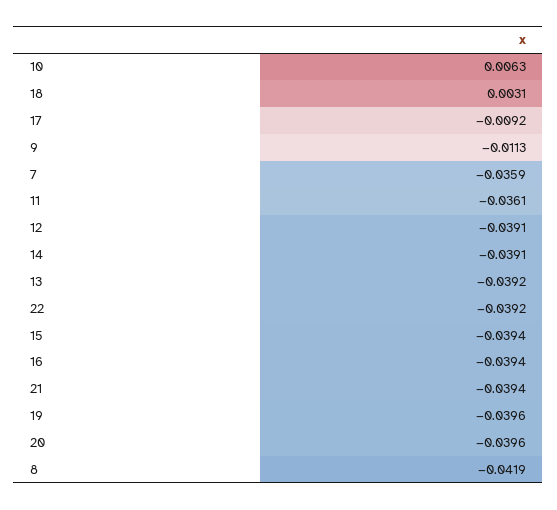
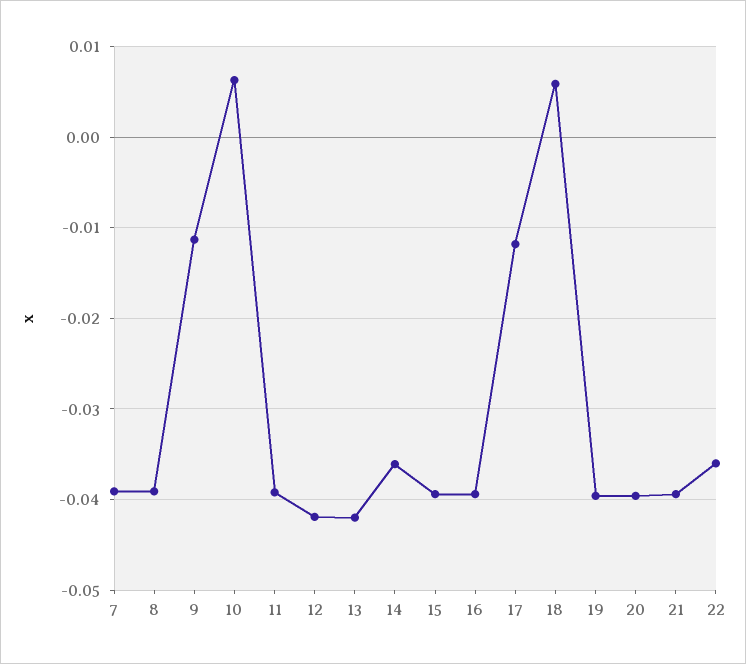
  {
    "10": 0.0063,
-   "18": 0.0031,
+   "18": 0.006,
-   "17": -0.0092,
+   "17": -0.012,
    "9": -0.0113,
-   "7": -0.0359,
+   "7": -0.039,
-   "11": -0.0361,
+   "11": -0.039,
-   "12": -0.0391,
+   "12": -0.042,
-   "14": -0.0391,
+   "14": -0.036,
-   "13": -0.0392,
+   "13": -0.042,
-   "22": -0.0392,
+   "22": -0.036,
    "15": -0.0394,
    "16": -0.0394,
    "21": -0.0394,
    "19": -0.0396,
    "20": -0.0396,
-   "8": -0.0419
+   "8": -0.039
  }

